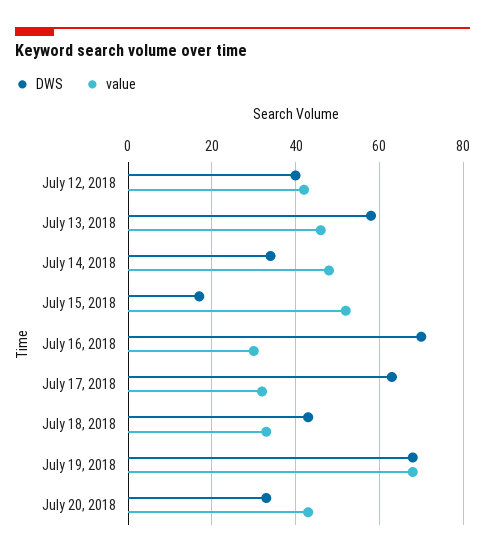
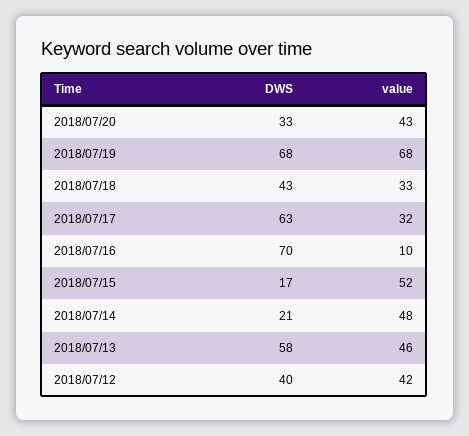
  {
    "DWS": {
      "July 12, 2018": 40,
      "July 13, 2018": 58,
-     "July 14, 2018": 35,
+     "July 14, 2018": 21,
      "July 15, 2018": 17,
      "July 16, 2018": 70,
      "July 17, 2018": 63,
      "July 18, 2018": 43,
      "July 19, 2018": 68,
      "July 20, 2018": 33
    },
    "value": {
      "July 12, 2018": 42,
      "July 13, 2018": 46,
      "July 14, 2018": 48,
      "July 15, 2018": 52,
-     "July 16, 2018": 30,
+     "July 16, 2018": 10,
      "July 17, 2018": 32,
      "July 18, 2018": 33,
      "July 19, 2018": 68,
      "July 20, 2018": 43
    }
  }

